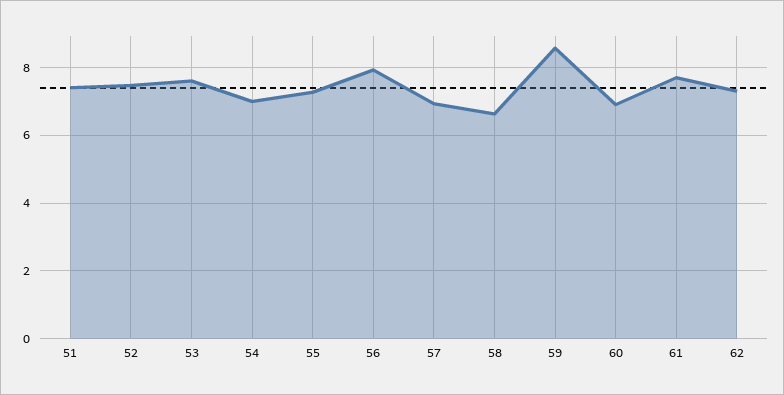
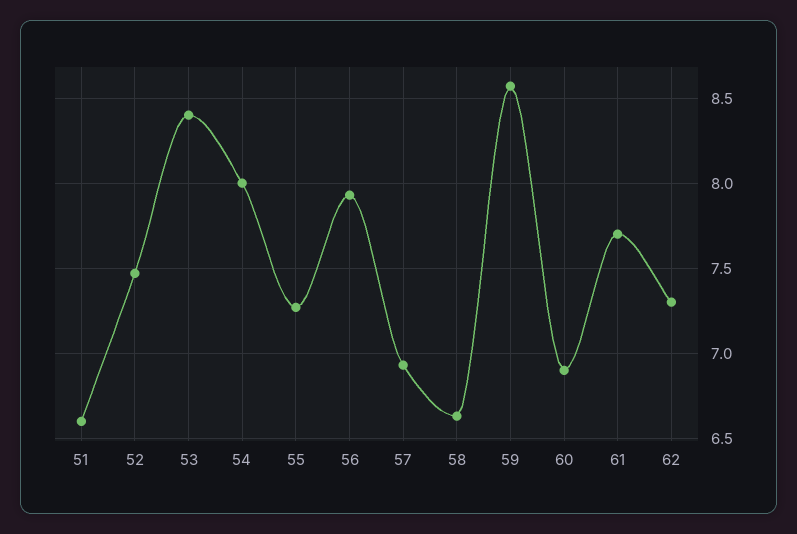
  {
-   "51": 7.4,
+   "51": 6.6,
    "52": 7.45,
-   "53": 7.6,
+   "53": 8.4,
-   "54": 7,
+   "54": 8,
    "55": 7.25,
    "56": 7.95,
    "57": 6.95,
    "58": 6.65,
    "59": 8.55,
    "60": 6.9,
    "61": 7.7,
    "62": 7.3
  }

